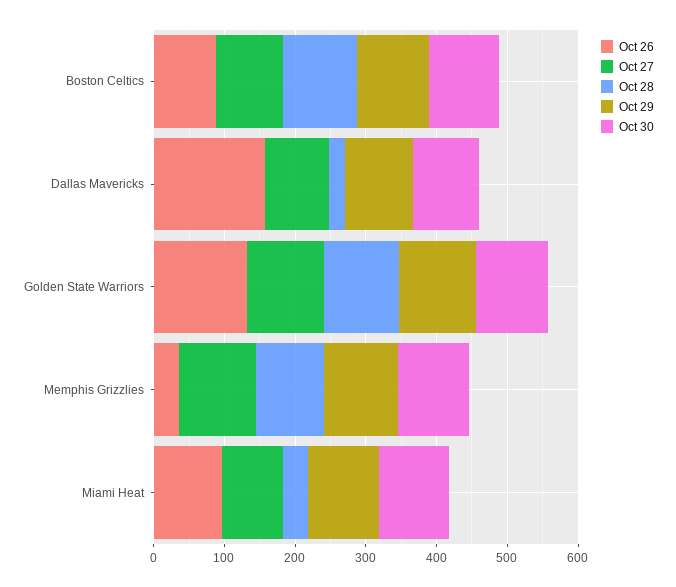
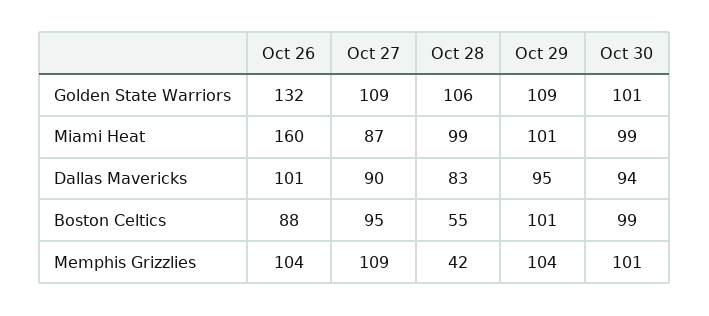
  {
    "Oct 26": {
      "Boston Celtics": 88,
-     "Dallas Mavericks": 160,
+     "Dallas Mavericks": 101,
      "Golden State Warriors": 132,
-     "Memphis Grizzlies": 40,
+     "Memphis Grizzlies": 104,
-     "Miami Heat": 100
+     "Miami Heat": 160
    },
    "Oct 27": {
      "Boston Celtics": 95,
      "Dallas Mavericks": 90,
      "Golden State Warriors": 109,
      "Memphis Grizzlies": 109,
      "Miami Heat": 87
    },
    "Oct 28": {
-     "Boston Celtics": 100,
+     "Boston Celtics": 55,
-     "Dallas Mavericks": 20,
+     "Dallas Mavericks": 83,
      "Golden State Warriors": 106,
-     "Memphis Grizzlies": 100,
+     "Memphis Grizzlies": 42,
-     "Miami Heat": 40
+     "Miami Heat": 99
    },
    "Oct 29": {
      "Boston Celtics": 101,
      "Dallas Mavericks": 95,
      "Golden State Warriors": 109,
      "Memphis Grizzlies": 104,
      "Miami Heat": 101
    },
    "Oct 30": {
      "Boston Celtics": 99,
      "Dallas Mavericks": 94,
      "Golden State Warriors": 101,
      "Memphis Grizzlies": 101,
      "Miami Heat": 99
    }
  }

